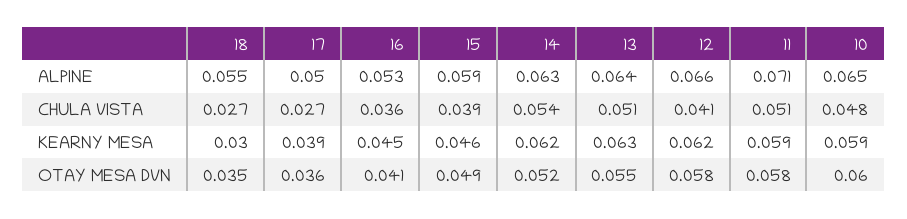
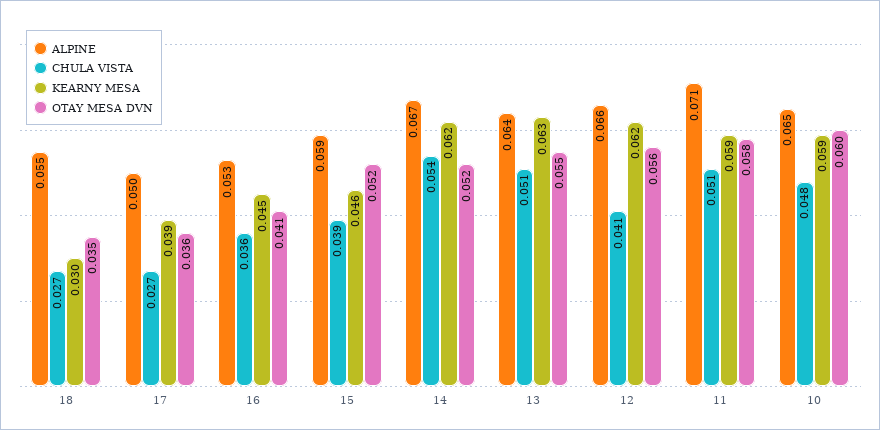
  {
    "ALPINE": {
      "18": 0.055,
      "17": 0.05,
      "16": 0.053,
      "15": 0.059,
-     "14": 0.063,
+     "14": 0.067,
      "13": 0.064,
      "12": 0.066,
      "11": 0.071,
      "10": 0.065
    },
    "CHULA VISTA": {
      "18": 0.027,
      "17": 0.027,
      "16": 0.036,
      "15": 0.039,
      "14": 0.054,
      "13": 0.051,
      "12": 0.041,
      "11": 0.051,
      "10": 0.048
    },
    "KEARNY MESA": {
      "18": 0.03,
      "17": 0.039,
      "16": 0.045,
      "15": 0.046,
      "14": 0.062,
      "13": 0.063,
      "12": 0.062,
      "11": 0.059,
      "10": 0.059
    },
    "OTAY MESA DVN": {
      "18": 0.035,
      "17": 0.036,
      "16": 0.041,
-     "15": 0.049,
+     "15": 0.052,
      "14": 0.052,
      "13": 0.055,
-     "12": 0.058,
+     "12": 0.056,
      "11": 0.058,
      "10": 0.06
    }
  }

